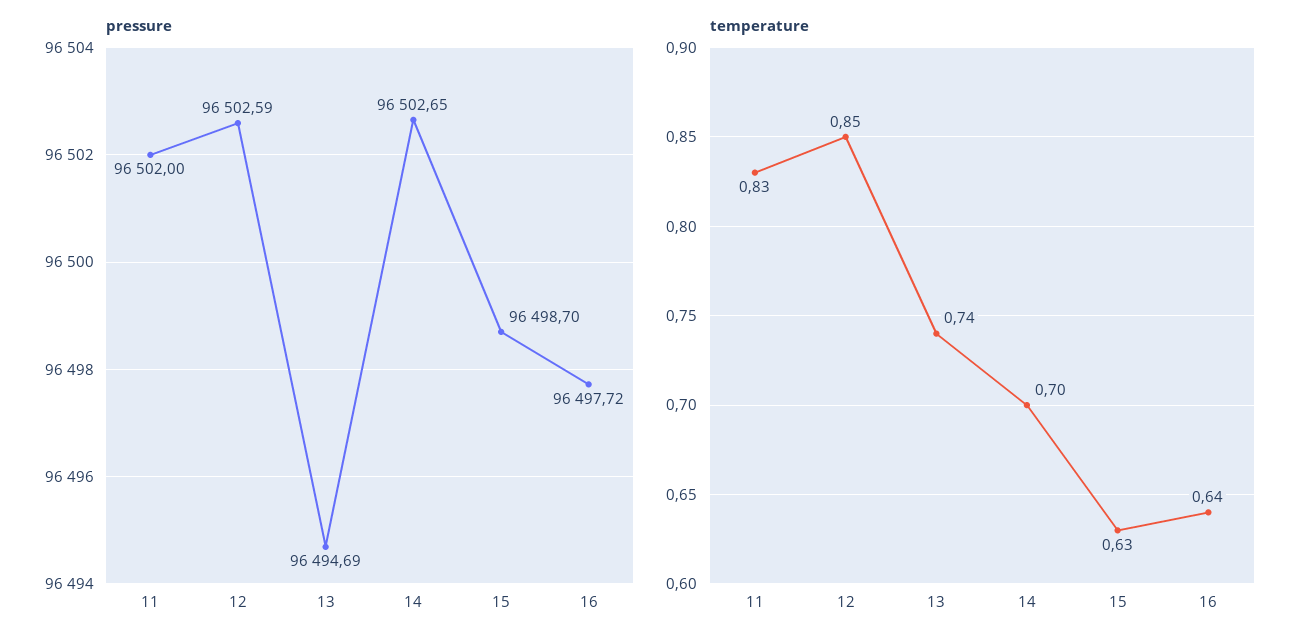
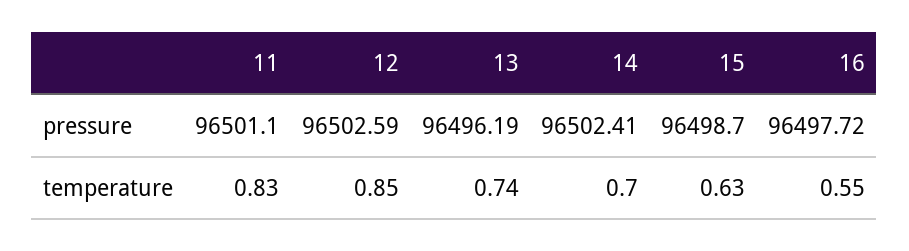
  {
    "pressure": {
-     "11": 96502,
+     "11": 96501.1,
      "12": 96502.59,
-     "13": 96494.69,
+     "13": 96496.19,
-     "14": 96502.65,
+     "14": 96502.41,
      "15": 96498.7,
      "16": 96497.72
    },
    "temperature": {
      "11": 0.83,
      "12": 0.85,
      "13": 0.74,
      "14": 0.7,
      "15": 0.63,
-     "16": 0.64
+     "16": 0.55
    }
  }

